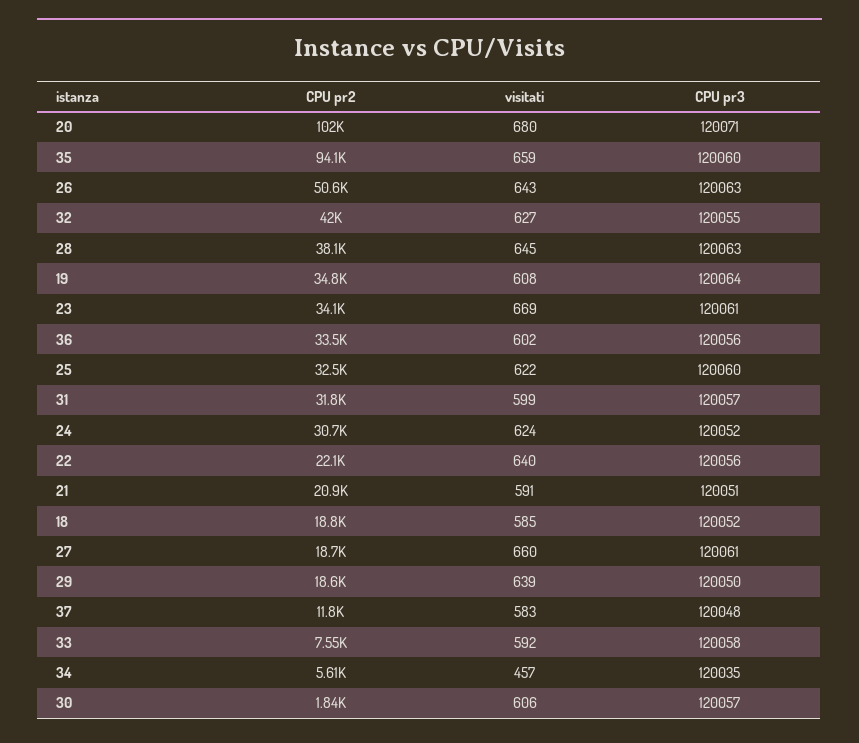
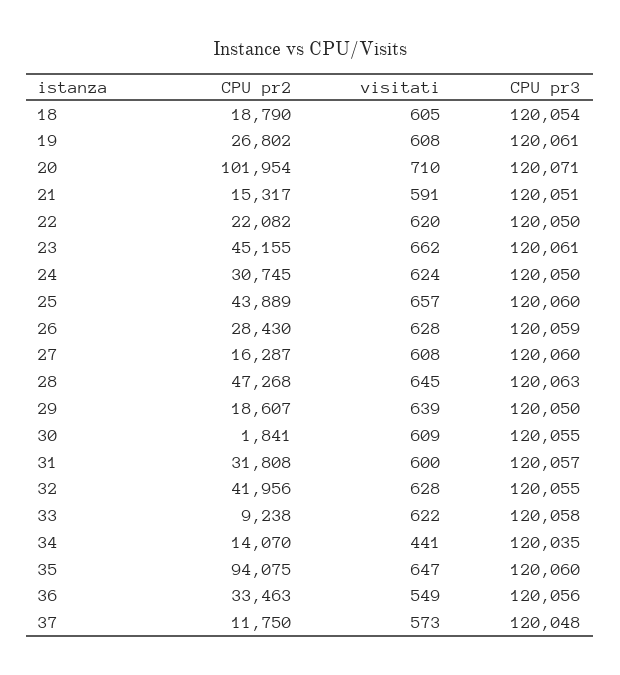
  {
    "CPU pr2": {
      "20": 101954,
      "35": 94075,
-     "26": 50600,
+     "26": 28430,
      "32": 41956,
-     "28": 38100,
+     "28": 47268,
-     "19": 34800,
+     "19": 26802,
-     "23": 34100,
+     "23": 45155,
      "36": 33463,
-     "25": 32500,
+     "25": 43889,
      "31": 31808,
      "24": 30745,
      "22": 22082,
-     "21": 20900,
+     "21": 15317,
      "18": 18790,
-     "27": 18700,
+     "27": 16287,
      "29": 18607,
      "37": 11750,
-     "33": 7550,
+     "33": 9238,
-     "34": 5610,
+     "34": 14070,
      "30": 1841
    },
    "visitati": {
-     "20": 680,
+     "20": 710,
-     "35": 659,
+     "35": 647,
-     "26": 643,
+     "26": 628,
-     "32": 627,
+     "32": 628,
      "28": 645,
      "19": 608,
-     "23": 669,
+     "23": 662,
-     "36": 602,
+     "36": 549,
-     "25": 622,
+     "25": 657,
-     "31": 599,
+     "31": 600,
      "24": 624,
-     "22": 640,
+     "22": 620,
      "21": 591,
-     "18": 585,
+     "18": 605,
-     "27": 660,
+     "27": 608,
      "29": 639,
-     "37": 583,
+     "37": 573,
-     "33": 592,
+     "33": 622,
-     "34": 457,
+     "34": 441,
-     "30": 606
+     "30": 609
    },
    "CPU pr3": {
      "20": 120071,
      "35": 120060,
-     "26": 120063,
+     "26": 120059,
      "32": 120055,
      "28": 120063,
-     "19": 120064,
+     "19": 120061,
      "23": 120061,
      "36": 120056,
      "25": 120060,
      "31": 120057,
-     "24": 120052,
+     "24": 120050,
-     "22": 120056,
+     "22": 120050,
      "21": 120051,
-     "18": 120052,
+     "18": 120054,
-     "27": 120061,
+     "27": 120060,
      "29": 120050,
      "37": 120048,
      "33": 120058,
      "34": 120035,
-     "30": 120057
+     "30": 120055
    }
  }

